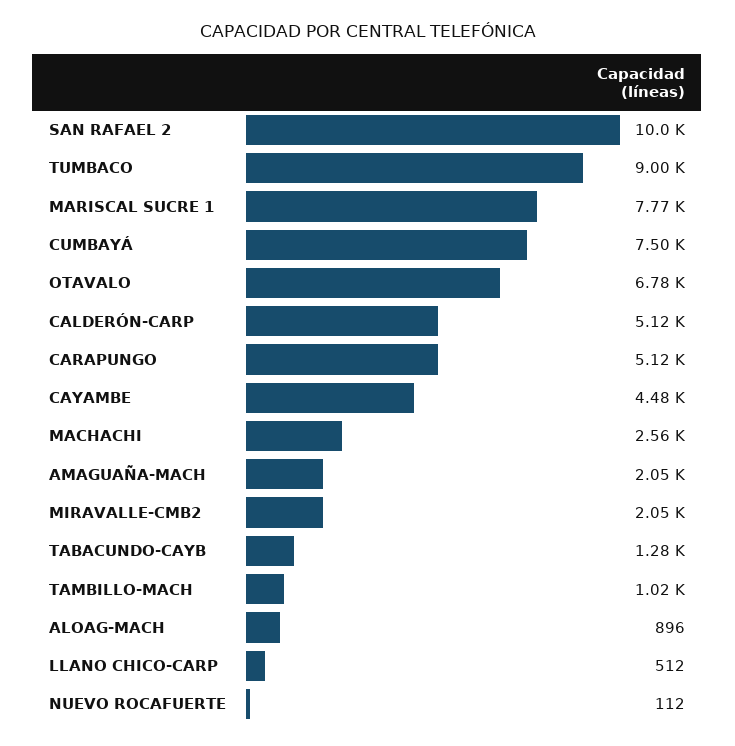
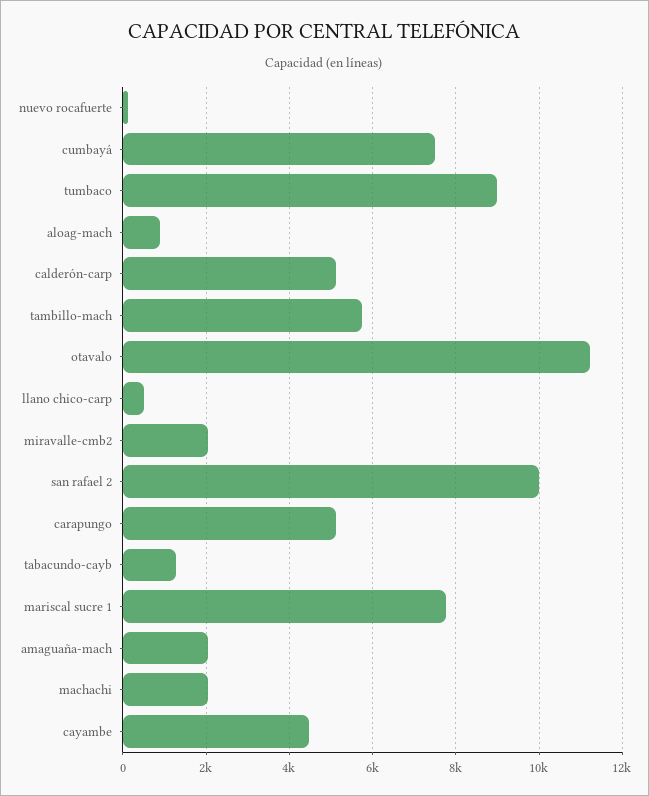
  {
    "SAN RAFAEL 2": 10000,
    "TUMBACO": 9000,
    "MARISCAL SUCRE 1": 7770,
    "CUMBAYÁ": 7500,
-   "OTAVALO": 6780,
+   "OTAVALO": 11200,
    "CALDERÓN-CARP": 5120,
    "CARAPUNGO": 5120,
    "CAYAMBE": 4480,
-   "MACHACHI": 2560,
+   "MACHACHI": 2000,
    "AMAGUAÑA-MACH": 2050,
    "MIRAVALLE-CMB2": 2050,
    "TABACUNDO-CAYB": 1280,
-   "TAMBILLO-MACH": 1020,
+   "TAMBILLO-MACH": 5800,
    "ALOAG-MACH": 896,
    "LLANO CHICO-CARP": 512,
    "NUEVO ROCAFUERTE": 112
  }

